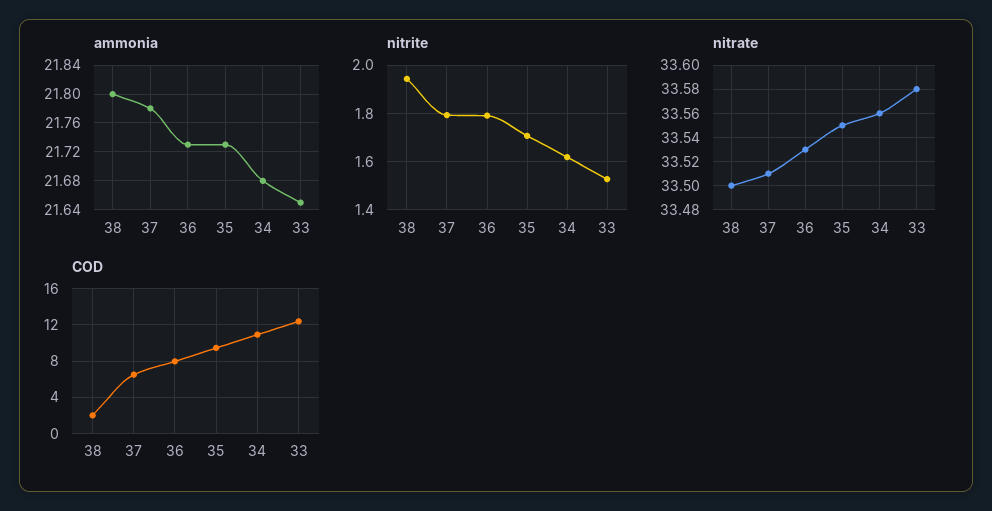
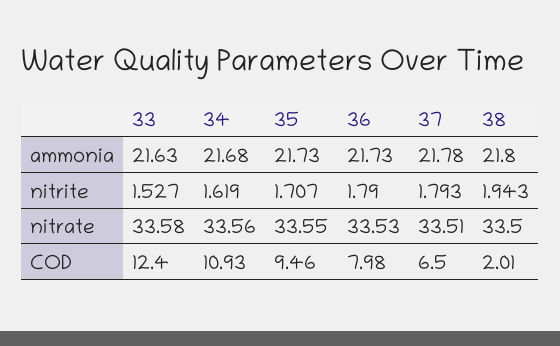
  {
    "ammonia": {
      "38": 21.8,
      "37": 21.78,
      "36": 21.73,
      "35": 21.73,
      "34": 21.68,
-     "33": 21.65
+     "33": 21.63
    },
    "nitrite": {
      "38": 1.943,
      "37": 1.793,
      "36": 1.79,
      "35": 1.707,
      "34": 1.619,
      "33": 1.527
    },
    "nitrate": {
      "38": 33.5,
      "37": 33.51,
      "36": 33.53,
      "35": 33.55,
      "34": 33.56,
      "33": 33.58
    },
    "COD": {
      "38": 2.01,
      "37": 6.5,
      "36": 7.98,
      "35": 9.46,
      "34": 10.93,
      "33": 12.4
    }
  }

